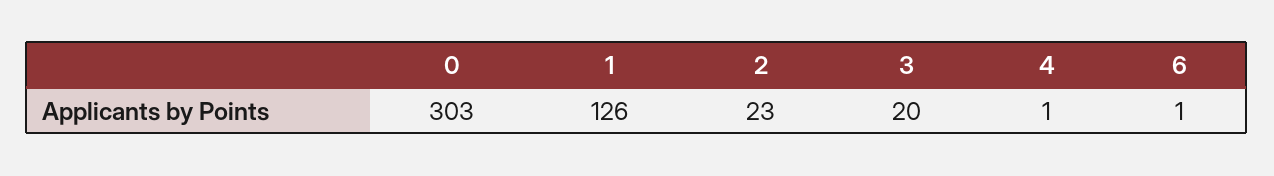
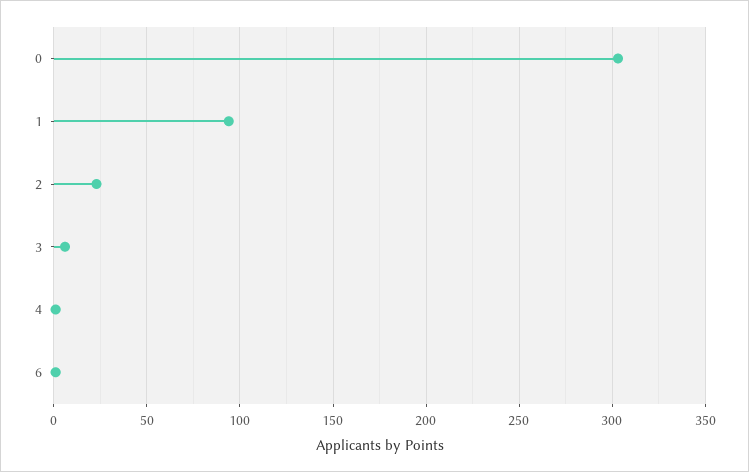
  {
    "0": 303,
-   "1": 126,
+   "1": 95,
    "2": 23,
-   "3": 20,
+   "3": 5,
    "4": 1,
    "6": 1
  }

